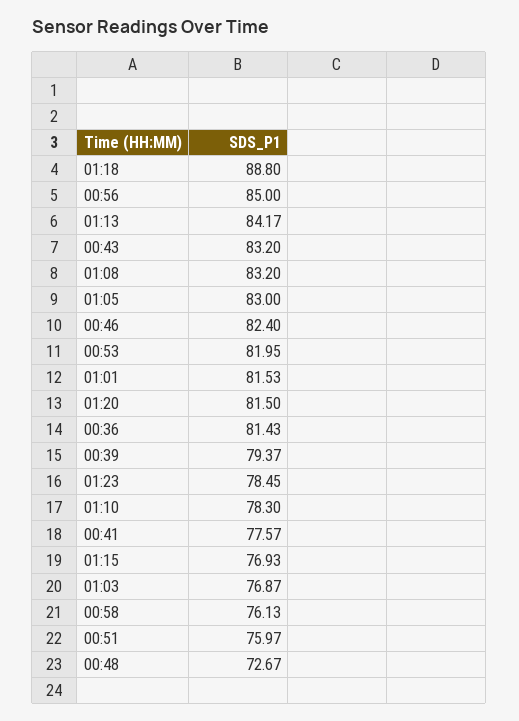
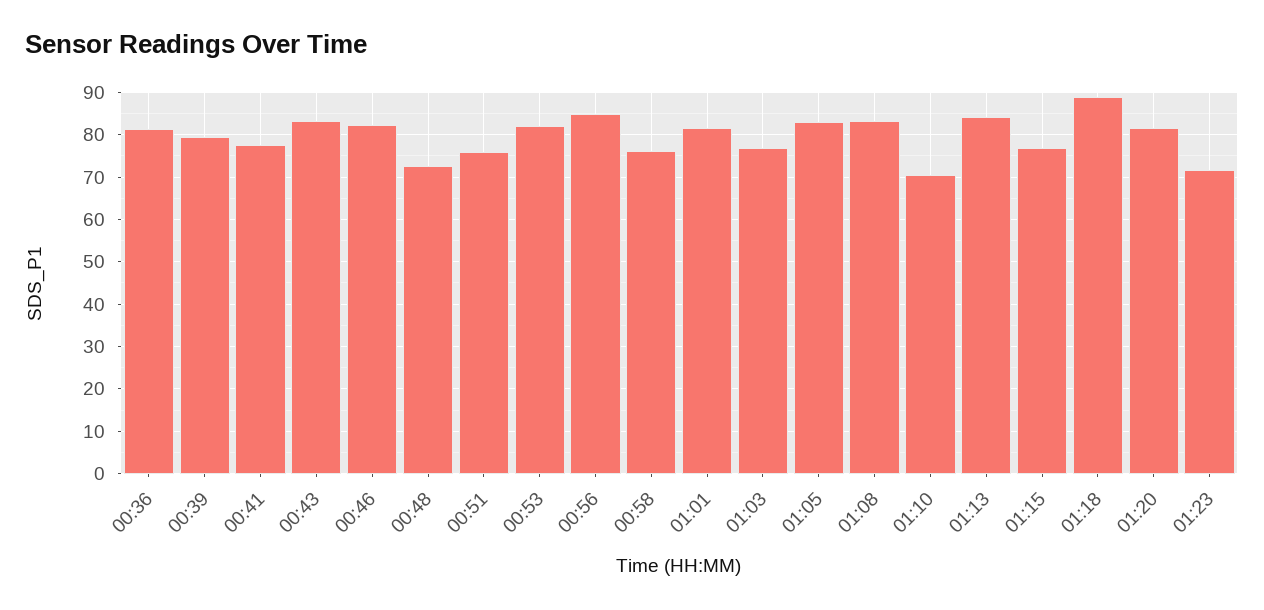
  {
    "01:18": 88.8,
    "00:56": 85,
    "01:13": 84.17,
    "00:43": 83.2,
    "01:08": 83.2,
    "01:05": 83,
    "00:46": 82.4,
    "00:53": 81.95,
    "01:01": 81.53,
    "01:20": 81.5,
    "00:36": 81.43,
    "00:39": 79.37,
-   "01:23": 78.45,
+   "01:23": 72,
-   "01:10": 78.3,
+   "01:10": 70,
    "00:41": 77.57,
    "01:15": 76.93,
    "01:03": 76.87,
    "00:58": 76.13,
    "00:51": 75.97,
    "00:48": 72.67
  }

